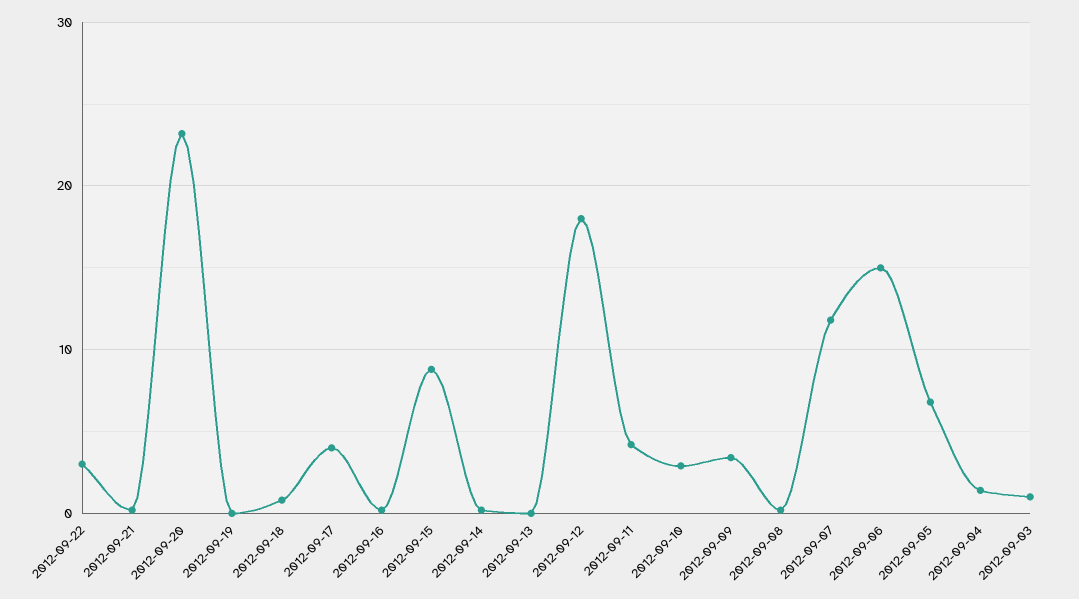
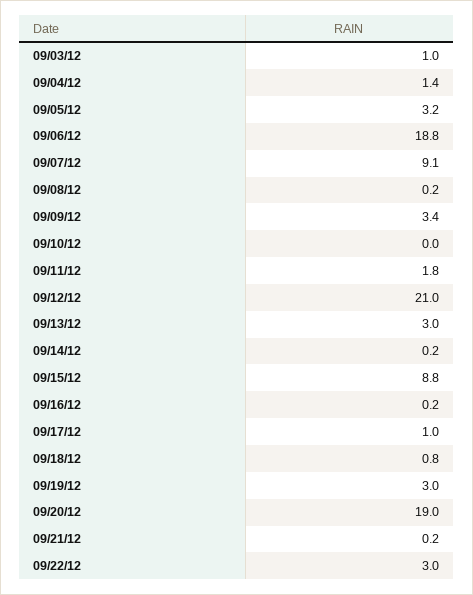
  {
    "2012-09-22": 3,
    "2012-09-21": 0.2,
-   "2012-09-20": 23,
+   "2012-09-20": 19,
-   "2012-09-19": 0,
+   "2012-09-19": 3,
    "2012-09-18": 0.8,
-   "2012-09-17": 4,
+   "2012-09-17": 1,
    "2012-09-16": 0.2,
    "2012-09-15": 8.8,
    "2012-09-14": 0.2,
-   "2012-09-13": 0,
+   "2012-09-13": 3,
-   "2012-09-12": 18,
+   "2012-09-12": 21,
-   "2012-09-11": 4,
+   "2012-09-11": 1.8,
-   "2012-09-10": 3,
+   "2012-09-10": 0,
    "2012-09-09": 3.4,
    "2012-09-08": 0.2,
-   "2012-09-07": 12,
+   "2012-09-07": 9.1,
-   "2012-09-06": 15,
+   "2012-09-06": 18.8,
-   "2012-09-05": 7,
+   "2012-09-05": 3.2,
    "2012-09-04": 1.4,
    "2012-09-03": 1
  }

